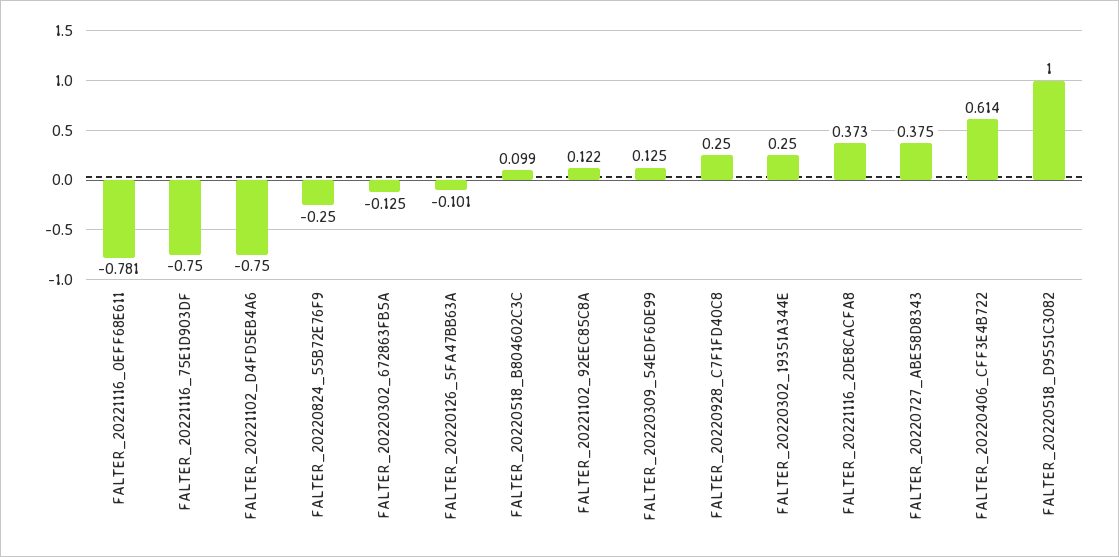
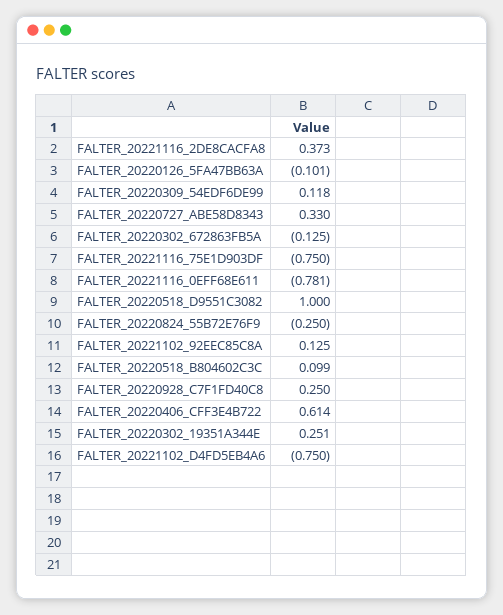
  {
    "FALTER_20221116_0EFF68E611": -0.781,
    "FALTER_20221116_75E1D903DF": -0.75,
    "FALTER_20221102_D4FD5EB4A6": -0.75,
    "FALTER_20220824_55B72E76F9": -0.25,
    "FALTER_20220302_672863FB5A": -0.125,
    "FALTER_20220126_5FA47BB63A": -0.101,
    "FALTER_20220518_B804602C3C": 0.099,
-   "FALTER_20221102_92EEC85C8A": 0.122,
+   "FALTER_20221102_92EEC85C8A": 0.125,
-   "FALTER_20220309_54EDF6DE99": 0.125,
+   "FALTER_20220309_54EDF6DE99": 0.118,
    "FALTER_20220928_C7F1FD40C8": 0.25,
-   "FALTER_20220302_19351A344E": 0.25,
+   "FALTER_20220302_19351A344E": 0.251,
    "FALTER_20221116_2DE8CACFA8": 0.373,
-   "FALTER_20220727_ABE58D8343": 0.375,
+   "FALTER_20220727_ABE58D8343": 0.33,
    "FALTER_20220406_CFF3E4B722": 0.614,
    "FALTER_20220518_D9551C3082": 1
  }

